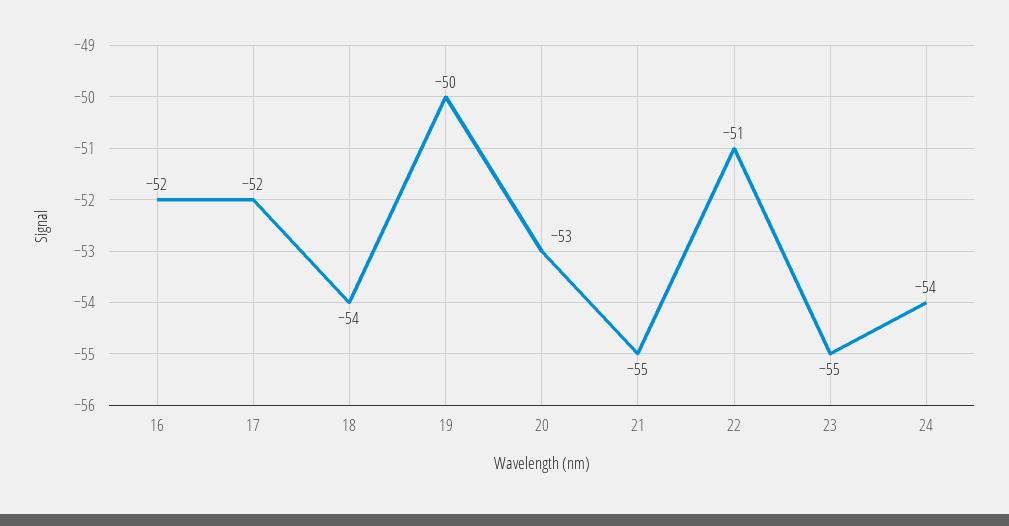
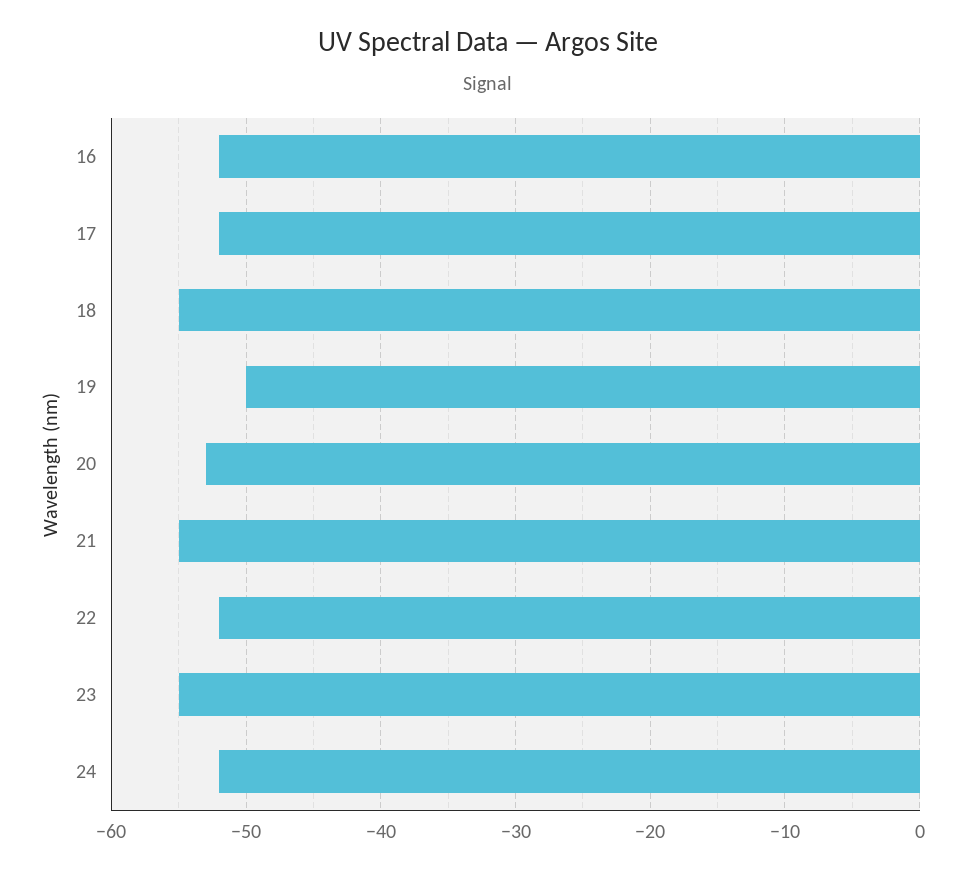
  {
    "16": -52,
    "17": -52,
-   "18": -54,
+   "18": -55,
    "19": -50,
    "20": -53,
    "21": -55,
-   "22": -51,
+   "22": -52,
    "23": -55,
-   "24": -54
+   "24": -52
  }

